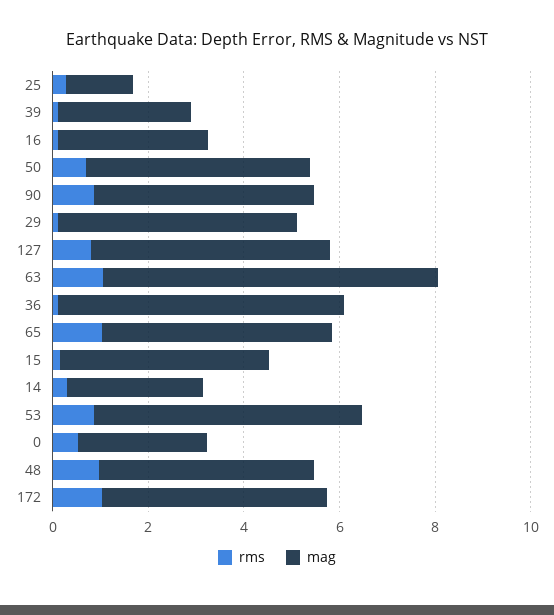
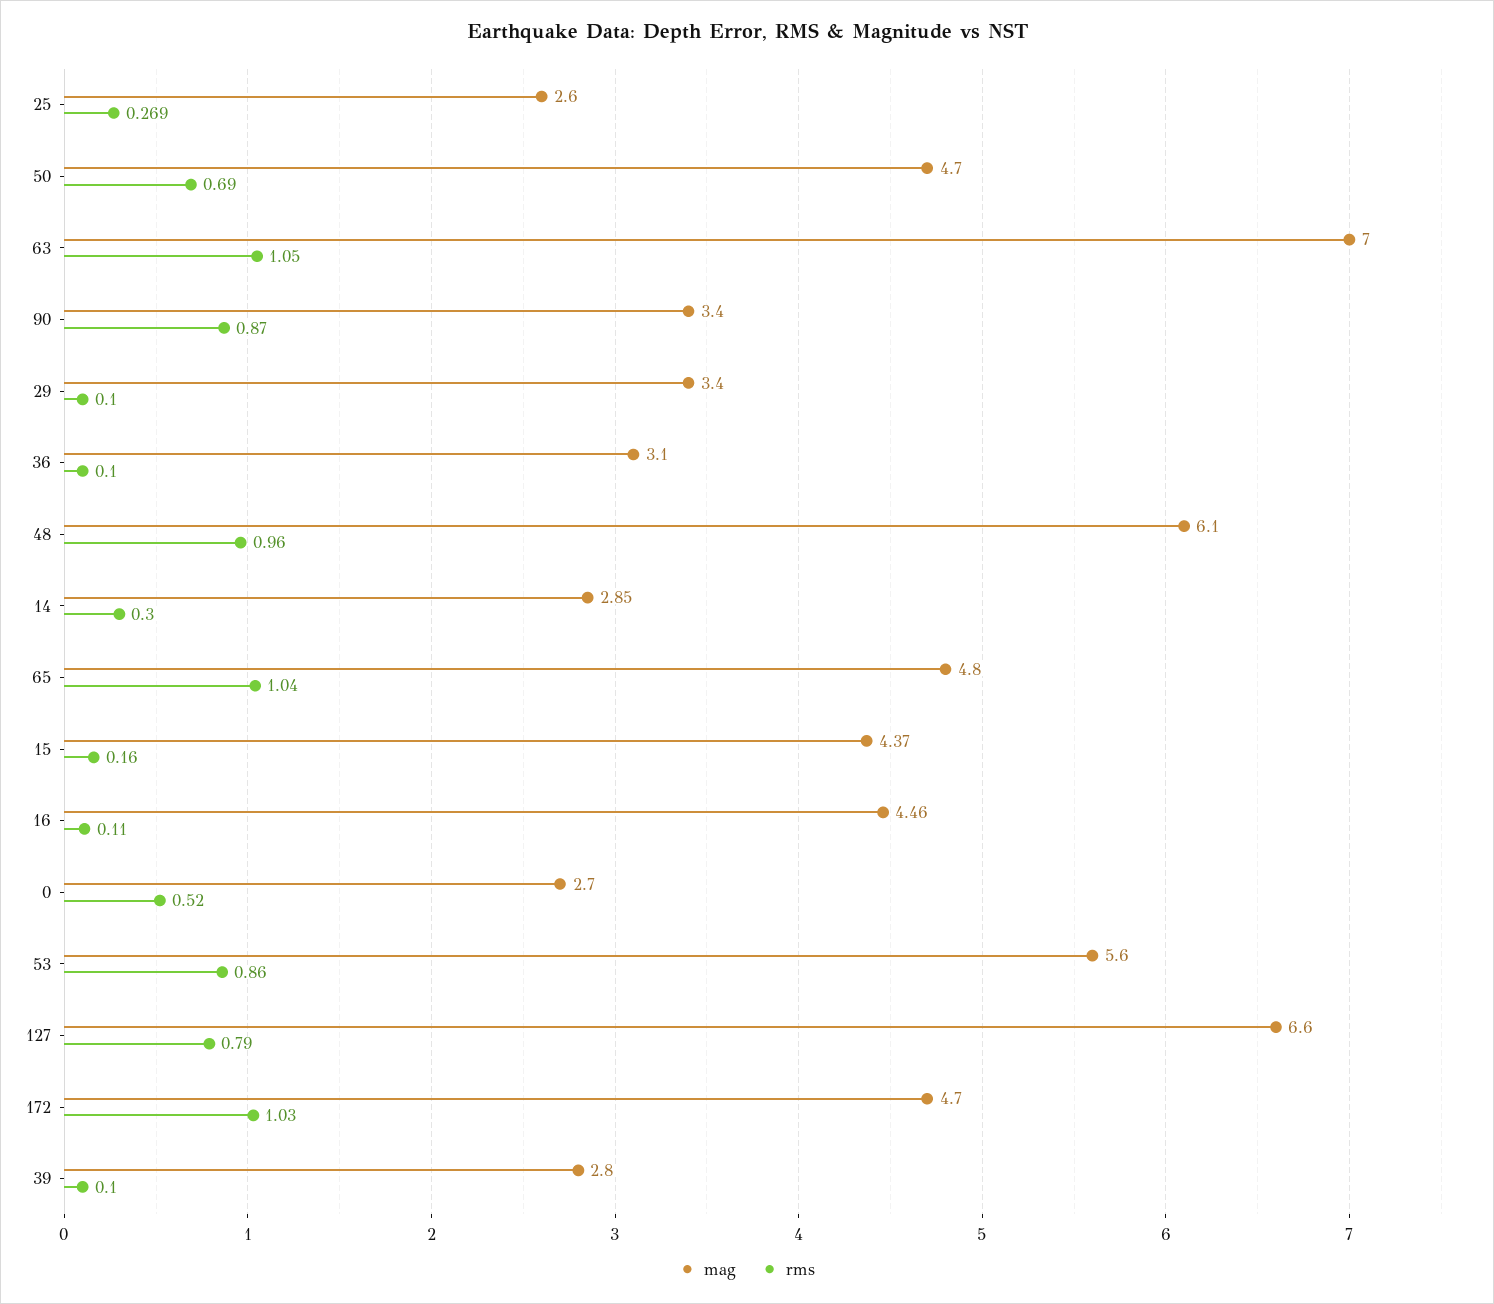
  {
    "rms": {
      "25": 0.269,
      "39": 0.1,
      "16": 0.11,
      "50": 0.69,
      "90": 0.87,
      "29": 0.1,
      "127": 0.79,
      "63": 1.05,
      "36": 0.1,
      "65": 1.04,
      "15": 0.16,
      "14": 0.3,
      "53": 0.86,
      "0": 0.52,
      "48": 0.96,
      "172": 1.03
    },
    "mag": {
-     "25": 1.5,
+     "25": 2.6,
      "39": 2.8,
-     "16": 3,
+     "16": 4.46,
      "50": 4.7,
-     "90": 4.5,
+     "90": 3.4,
-     "29": 5,
+     "29": 3.4,
-     "127": 5,
+     "127": 6.6,
      "63": 7,
-     "36": 6,
+     "36": 3.1,
      "65": 4.8,
      "15": 4.37,
      "14": 2.85,
      "53": 5.6,
      "0": 2.7,
-     "48": 4.5,
+     "48": 6.1,
      "172": 4.7
    }
  }

